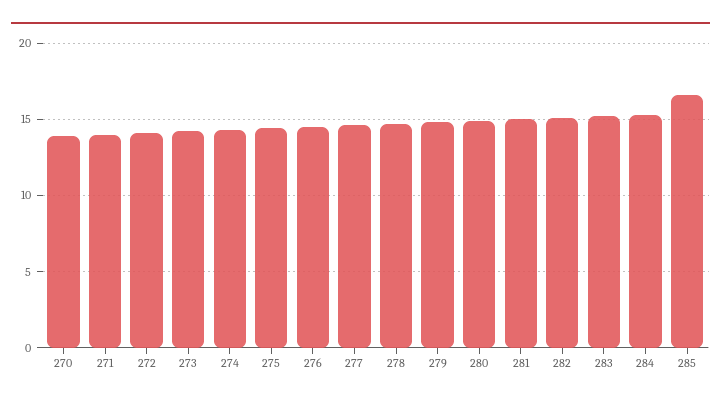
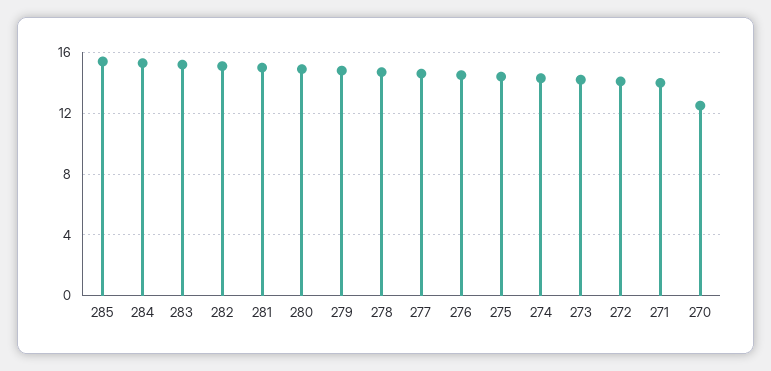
  {
-   "270": 14,
+   "270": 12.5,
    "271": 14,
    "272": 14,
    "273": 14,
    "274": 14.5,
    "275": 14.5,
    "276": 14.5,
    "277": 14.5,
    "278": 14.5,
    "279": 15,
    "280": 15,
    "281": 15,
    "282": 15,
    "283": 15,
    "284": 15.5,
-   "285": 16.5
+   "285": 15.5
  }

